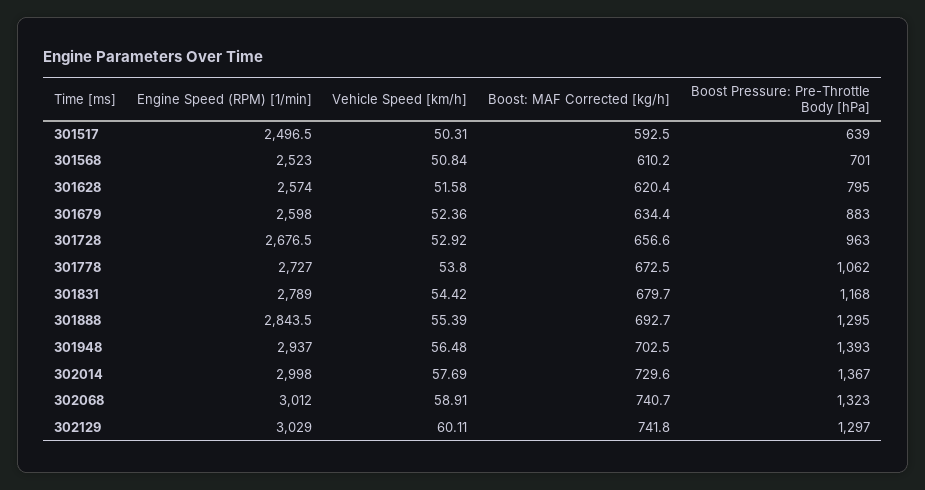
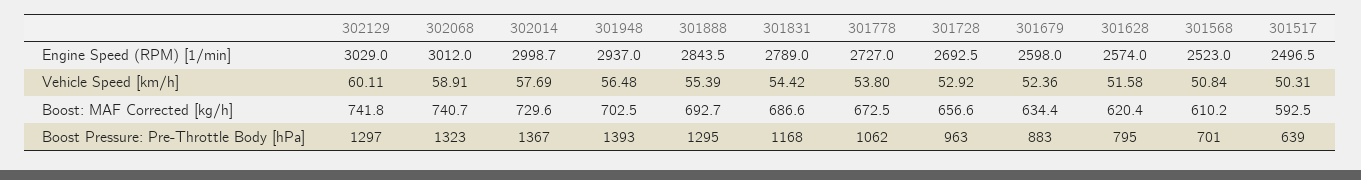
  {
    "Engine Speed (RPM) [1/min]": {
      "301517": 2496.5,
      "301568": 2523,
      "301628": 2574,
      "301679": 2598,
-     "301728": 2676.5,
+     "301728": 2692.5,
      "301778": 2727,
      "301831": 2789,
      "301888": 2843.5,
      "301948": 2937,
-     "302014": 2998,
+     "302014": 2998.7,
      "302068": 3012,
      "302129": 3029
    },
    "Vehicle Speed [km/h]": {
      "301517": 50.31,
      "301568": 50.84,
      "301628": 51.58,
      "301679": 52.36,
      "301728": 52.92,
      "301778": 53.8,
      "301831": 54.42,
      "301888": 55.39,
      "301948": 56.48,
      "302014": 57.69,
      "302068": 58.91,
      "302129": 60.11
    },
    "Boost: MAF Corrected [kg/h]": {
      "301517": 592.5,
      "301568": 610.2,
      "301628": 620.4,
      "301679": 634.4,
      "301728": 656.6,
      "301778": 672.5,
-     "301831": 679.7,
+     "301831": 686.6,
      "301888": 692.7,
      "301948": 702.5,
      "302014": 729.6,
      "302068": 740.7,
      "302129": 741.8
    },
    "Boost Pressure: Pre-Throttle Body [hPa]": {
      "301517": 639,
      "301568": 701,
      "301628": 795,
      "301679": 883,
      "301728": 963,
      "301778": 1062,
      "301831": 1168,
      "301888": 1295,
      "301948": 1393,
      "302014": 1367,
      "302068": 1323,
      "302129": 1297
    }
  }

